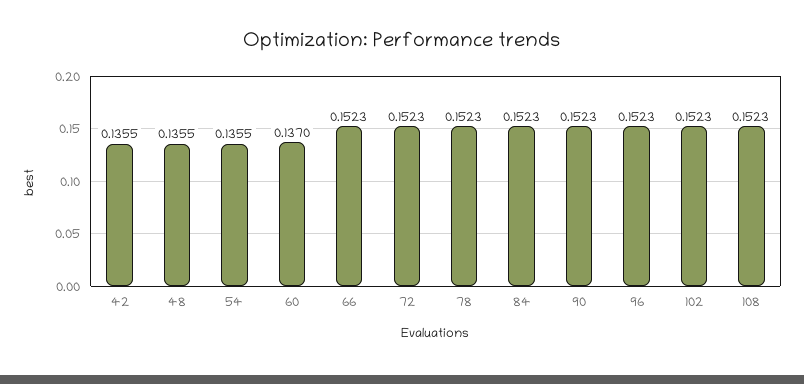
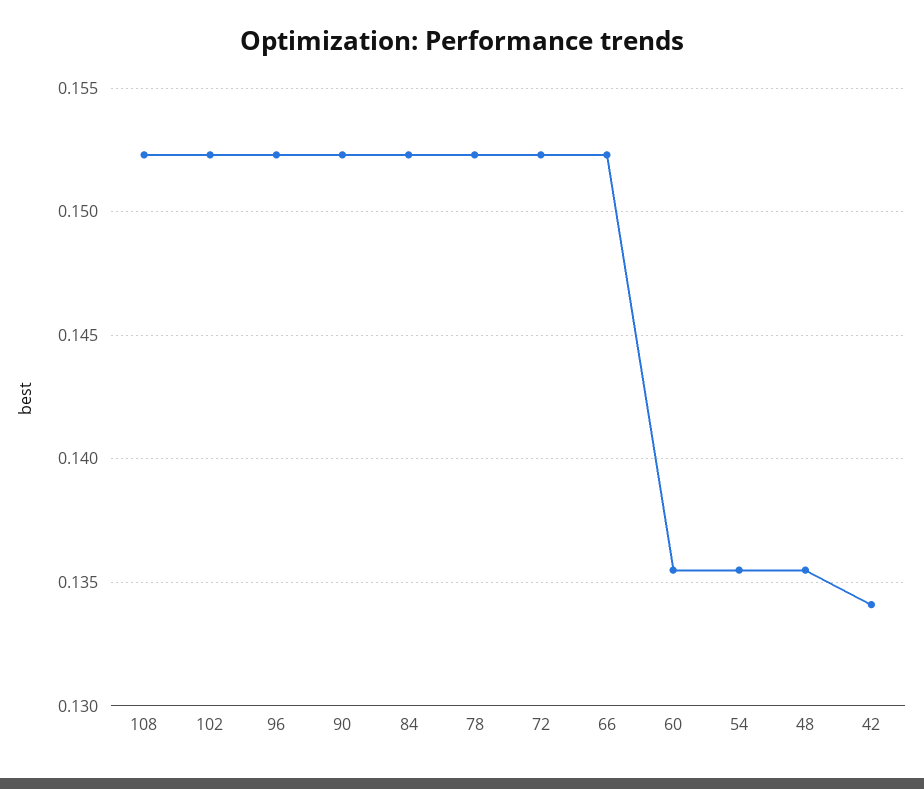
  {
-   "42": 0.1355,
+   "42": 0.134,
    "48": 0.1355,
    "54": 0.1355,
-   "60": 0.137,
+   "60": 0.1355,
    "66": 0.1523,
    "72": 0.1523,
    "78": 0.1523,
    "84": 0.1523,
    "90": 0.1523,
    "96": 0.1523,
    "102": 0.1523,
    "108": 0.1523
  }

